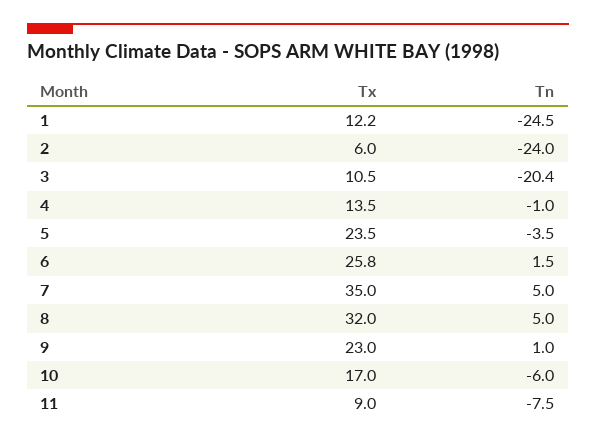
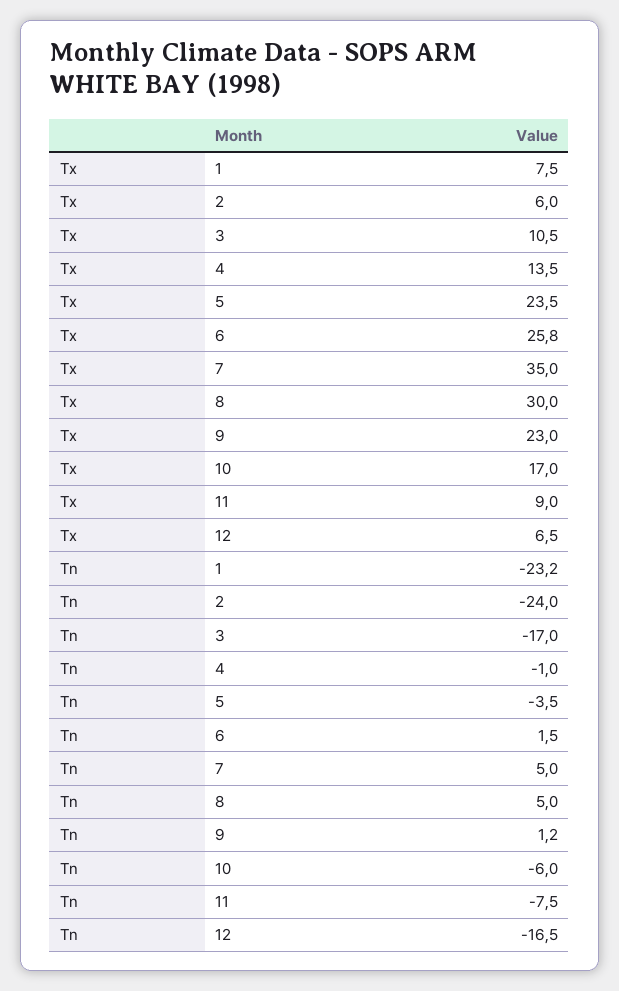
  {
    "Tx": {
-     "1": 12.2,
+     "1": 7.5,
      "2": 6,
      "3": 10.5,
      "4": 13.5,
      "5": 23.5,
      "6": 25.8,
      "7": 35,
-     "8": 32,
+     "8": 30,
      "9": 23,
      "10": 17,
-     "11": 9
+     "11": 9,
+     "12": 6.5
    },
    "Tn": {
-     "1": -24.5,
+     "1": -23.2,
      "2": -24,
-     "3": -20.4,
+     "3": -17,
      "4": -1,
      "5": -3.5,
      "6": 1.5,
      "7": 5,
      "8": 5,
-     "9": 1,
+     "9": 1.2,
      "10": -6,
-     "11": -7.5
+     "11": -7.5,
+     "12": -16.5
    }
  }

